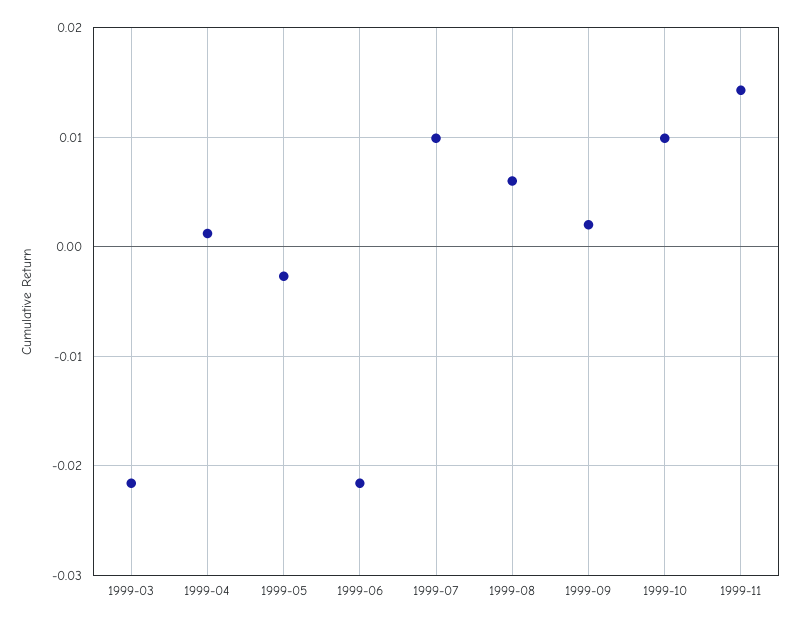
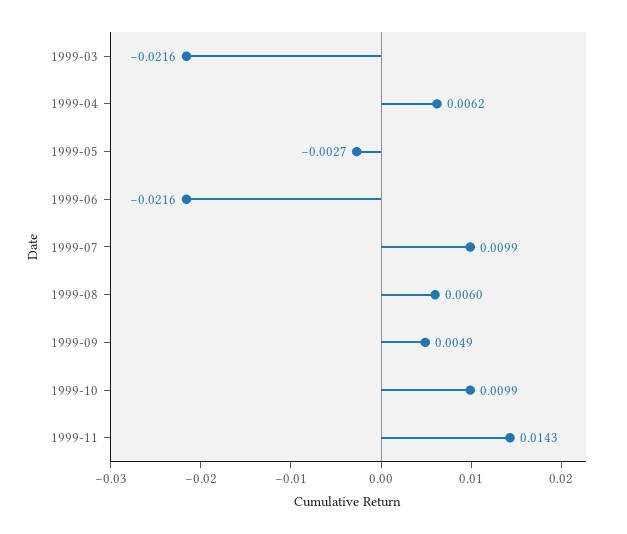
  {
    "1999-03": -0.0216,
-   "1999-04": 0.001,
+   "1999-04": 0.0062,
    "1999-05": -0.0027,
    "1999-06": -0.0216,
    "1999-07": 0.0099,
    "1999-08": 0.006,
-   "1999-09": 0.002,
+   "1999-09": 0.0049,
    "1999-10": 0.0099,
    "1999-11": 0.0143
  }

